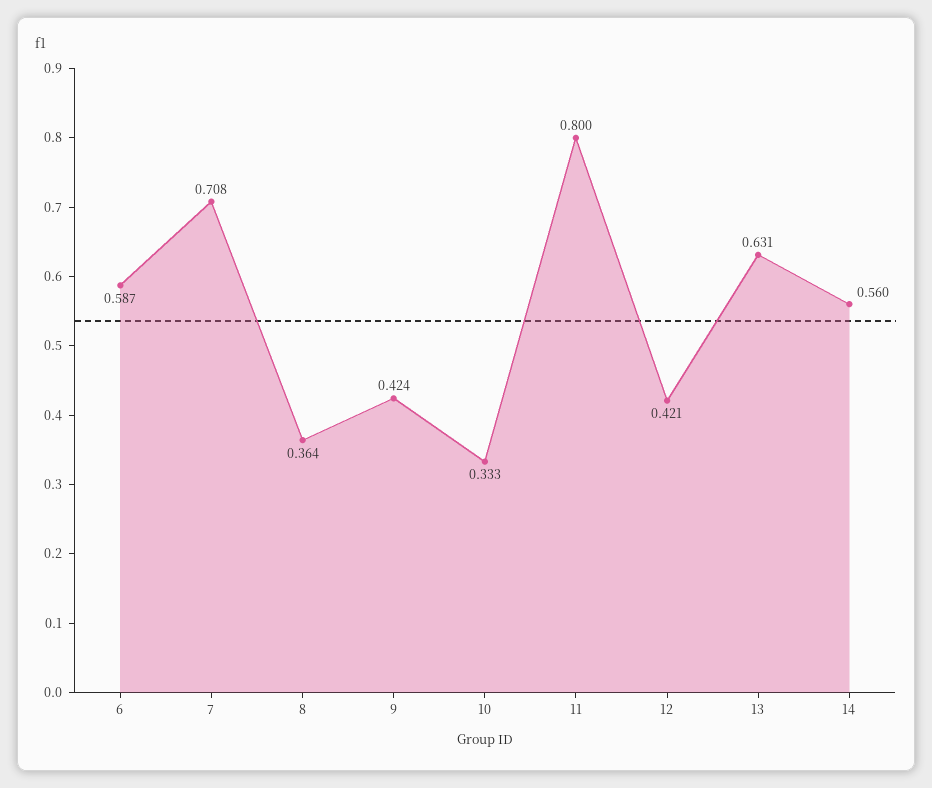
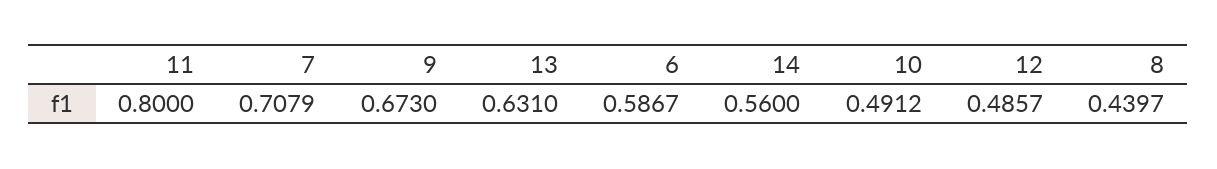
  {
    "6": 0.5867,
    "7": 0.7079,
-   "8": 0.364,
+   "8": 0.4397,
-   "9": 0.424,
+   "9": 0.673,
-   "10": 0.333,
+   "10": 0.4912,
    "11": 0.8,
-   "12": 0.421,
+   "12": 0.4857,
    "13": 0.631,
    "14": 0.56
  }

